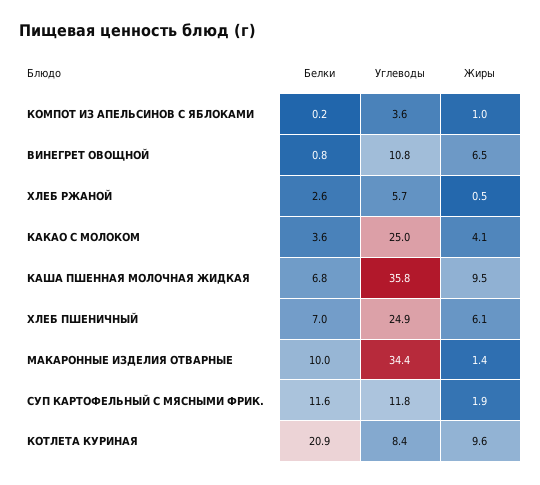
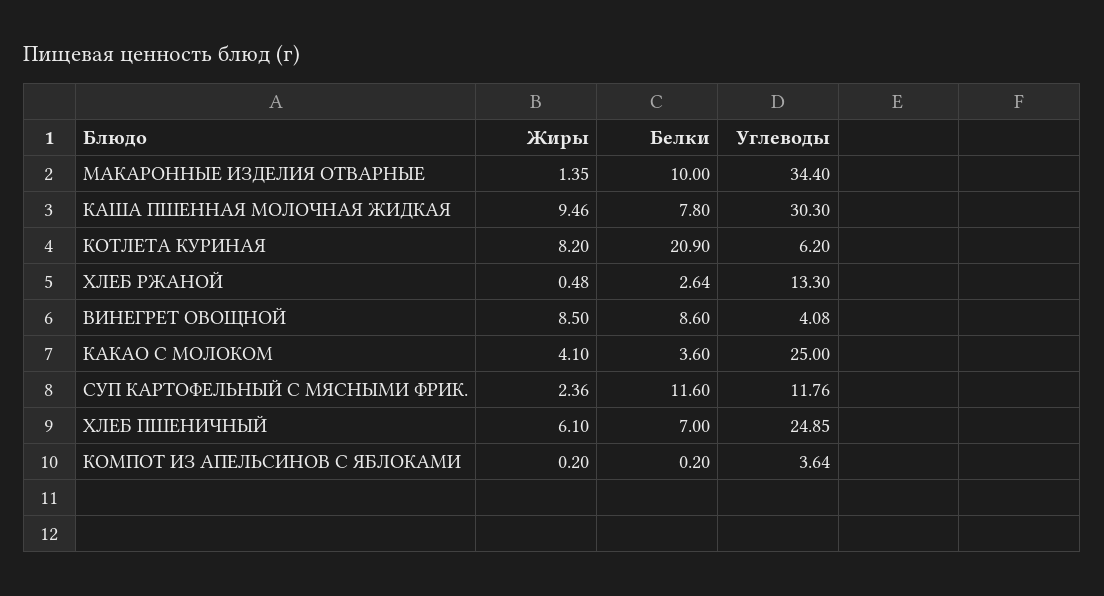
  {
    "Белки": {
      "КОМПОТ ИЗ АПЕЛЬСИНОВ С ЯБЛОКАМИ": 0.2,
-     "ВИНЕГРЕТ ОВОЩНОЙ": 0.8,
+     "ВИНЕГРЕТ ОВОЩНОЙ": 8.6,
      "ХЛЕБ РЖАНОЙ": 2.64,
      "КАКАО С МОЛОКОМ": 3.6,
-     "КАША ПШЕННАЯ МОЛОЧНАЯ ЖИДКАЯ": 6.8,
+     "КАША ПШЕННАЯ МОЛОЧНАЯ ЖИДКАЯ": 7.8,
      "ХЛЕБ ПШЕНИЧНЫЙ": 7,
      "МАКАРОННЫЕ ИЗДЕЛИЯ ОТВАРНЫЕ": 10,
      "СУП КАРТОФЕЛЬНЫЙ С МЯСНЫМИ ФРИК.": 11.6,
      "КОТЛЕТА КУРИНАЯ": 20.9
    },
    "Углеводы": {
      "КОМПОТ ИЗ АПЕЛЬСИНОВ С ЯБЛОКАМИ": 3.64,
-     "ВИНЕГРЕТ ОВОЩНОЙ": 10.8,
+     "ВИНЕГРЕТ ОВОЩНОЙ": 4.08,
-     "ХЛЕБ РЖАНОЙ": 5.7,
+     "ХЛЕБ РЖАНОЙ": 13.3,
      "КАКАО С МОЛОКОМ": 25,
-     "КАША ПШЕННАЯ МОЛОЧНАЯ ЖИДКАЯ": 35.8,
+     "КАША ПШЕННАЯ МОЛОЧНАЯ ЖИДКАЯ": 30.3,
      "ХЛЕБ ПШЕНИЧНЫЙ": 24.85,
      "МАКАРОННЫЕ ИЗДЕЛИЯ ОТВАРНЫЕ": 34.4,
      "СУП КАРТОФЕЛЬНЫЙ С МЯСНЫМИ ФРИК.": 11.76,
-     "КОТЛЕТА КУРИНАЯ": 8.4
+     "КОТЛЕТА КУРИНАЯ": 6.2
    },
    "Жиры": {
-     "КОМПОТ ИЗ АПЕЛЬСИНОВ С ЯБЛОКАМИ": 1,
+     "КОМПОТ ИЗ АПЕЛЬСИНОВ С ЯБЛОКАМИ": 0.2,
-     "ВИНЕГРЕТ ОВОЩНОЙ": 6.5,
+     "ВИНЕГРЕТ ОВОЩНОЙ": 8.5,
      "ХЛЕБ РЖАНОЙ": 0.48,
      "КАКАО С МОЛОКОМ": 4.1,
      "КАША ПШЕННАЯ МОЛОЧНАЯ ЖИДКАЯ": 9.46,
      "ХЛЕБ ПШЕНИЧНЫЙ": 6.1,
      "МАКАРОННЫЕ ИЗДЕЛИЯ ОТВАРНЫЕ": 1.35,
-     "СУП КАРТОФЕЛЬНЫЙ С МЯСНЫМИ ФРИК.": 1.9,
+     "СУП КАРТОФЕЛЬНЫЙ С МЯСНЫМИ ФРИК.": 2.36,
-     "КОТЛЕТА КУРИНАЯ": 9.6
+     "КОТЛЕТА КУРИНАЯ": 8.2
    }
  }

